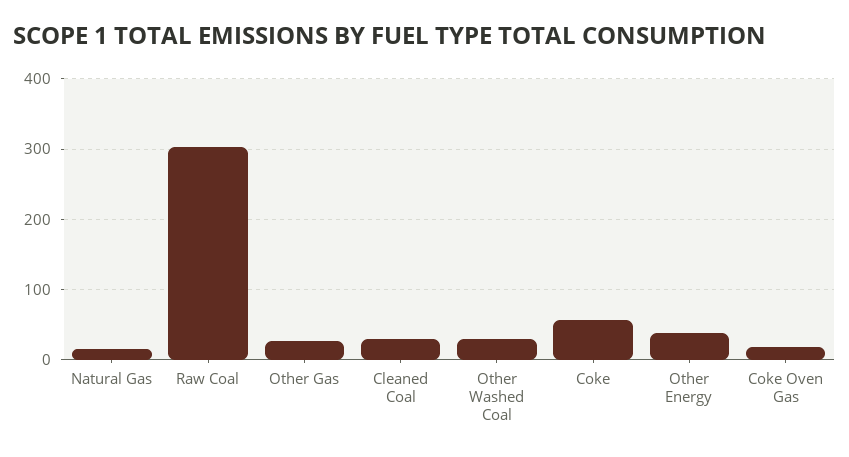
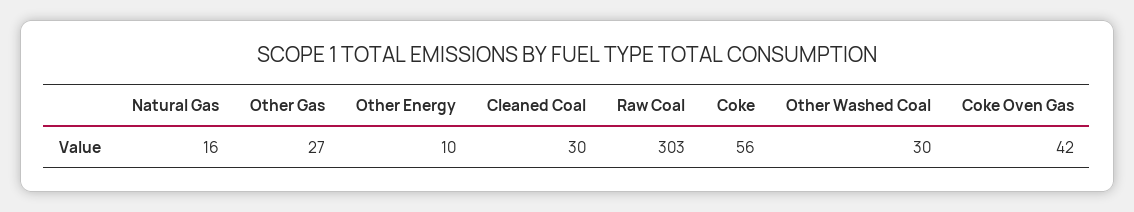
  {
    "Natural Gas": 16,
    "Raw Coal": 303,
    "Other Gas": 27,
    "Cleaned Coal": 30,
    "Other Washed Coal": 30,
    "Coke": 56,
-   "Other Energy": 40,
+   "Other Energy": 10,
-   "Coke Oven Gas": 20
+   "Coke Oven Gas": 42
  }

